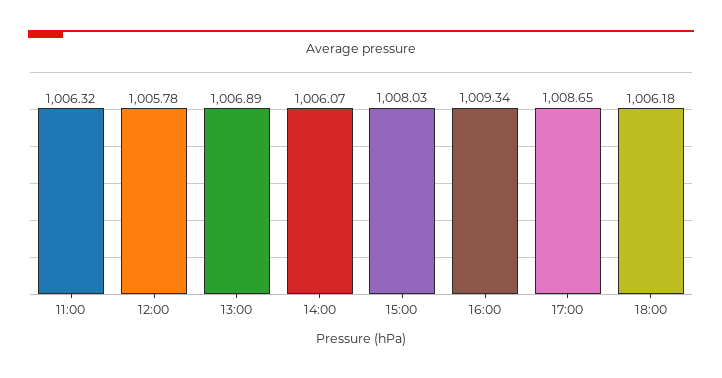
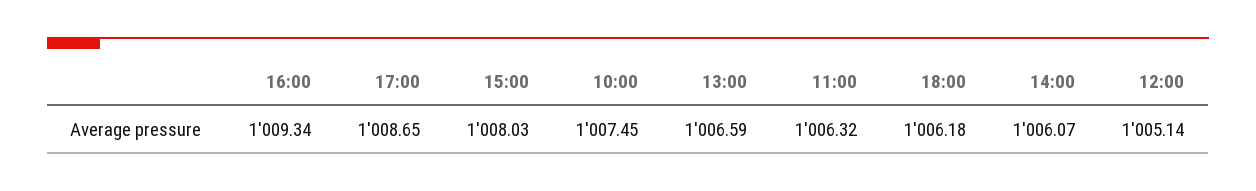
  {
    "11:00": 1006.32,
-   "12:00": 1005.78,
+   "12:00": 1005.14,
-   "13:00": 1006.89,
+   "13:00": 1006.59,
    "14:00": 1006.07,
    "15:00": 1008.03,
    "16:00": 1009.34,
    "17:00": 1008.65,
-   "18:00": 1006.18
+   "18:00": 1006.18,
+   "10:00": 1007.45
  }

